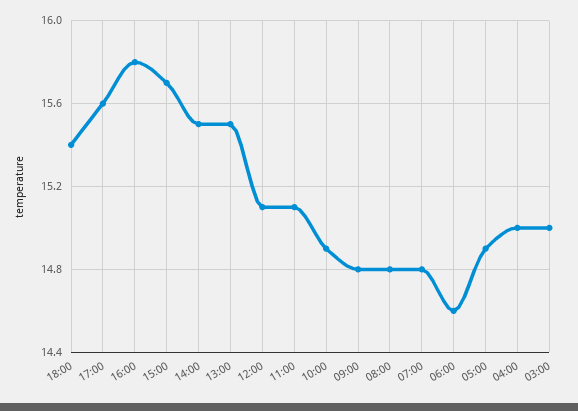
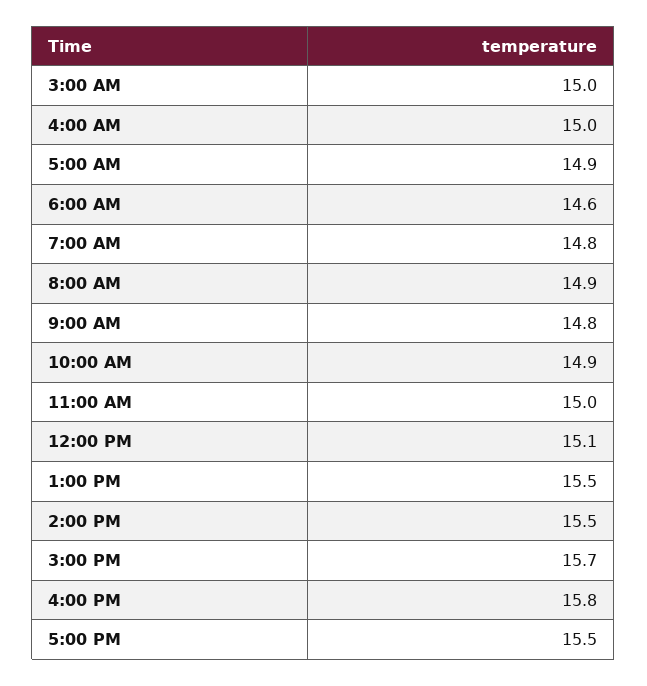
  {
-   "18:00": 15.4,
-   "17:00": 15.6,
+   "17:00": 15.5,
    "16:00": 15.8,
    "15:00": 15.7,
    "14:00": 15.5,
    "13:00": 15.5,
    "12:00": 15.1,
-   "11:00": 15.1,
+   "11:00": 15,
    "10:00": 14.9,
    "09:00": 14.8,
-   "08:00": 14.8,
+   "08:00": 14.9,
    "07:00": 14.8,
    "06:00": 14.6,
    "05:00": 14.9,
    "04:00": 15,
    "03:00": 15
  }

